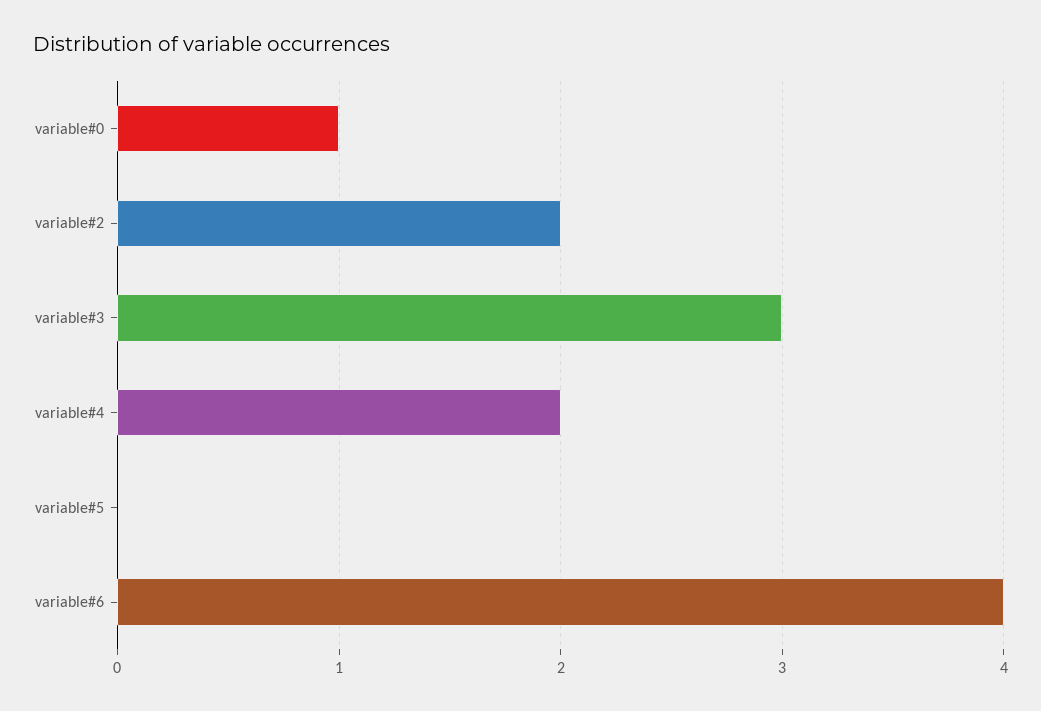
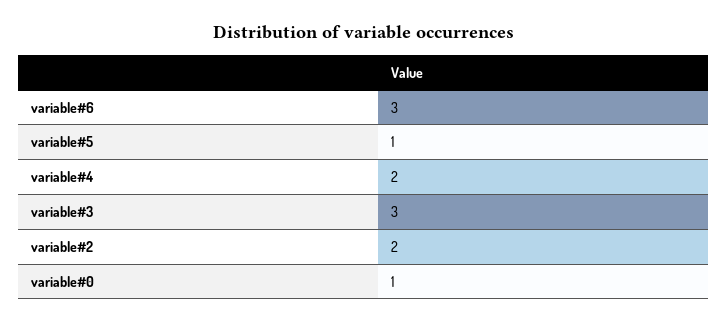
  {
    "variable#0": 1,
    "variable#2": 2,
    "variable#3": 3,
    "variable#4": 2,
-   "variable#5": 0,
+   "variable#5": 1,
-   "variable#6": 4
+   "variable#6": 3
  }

